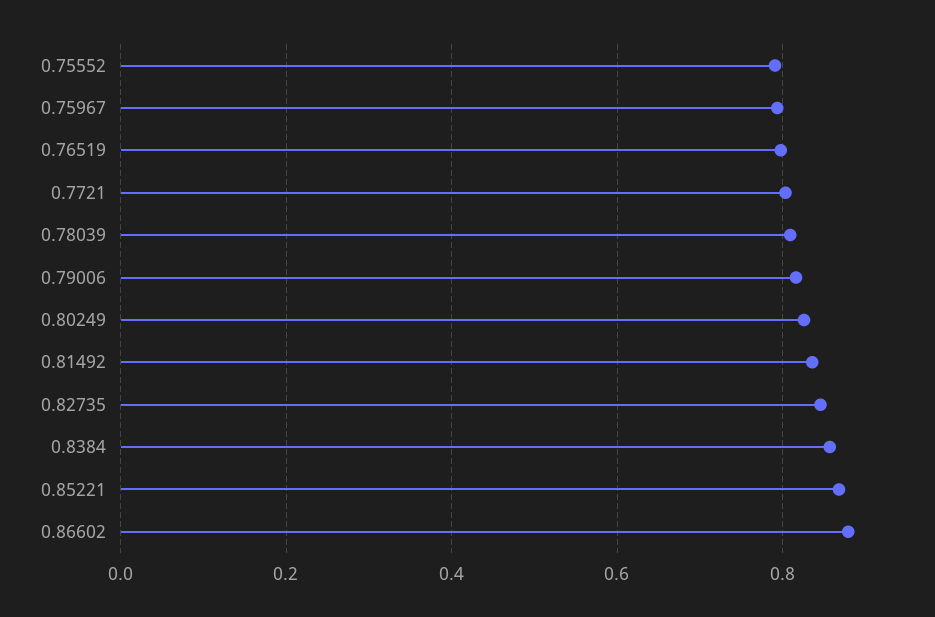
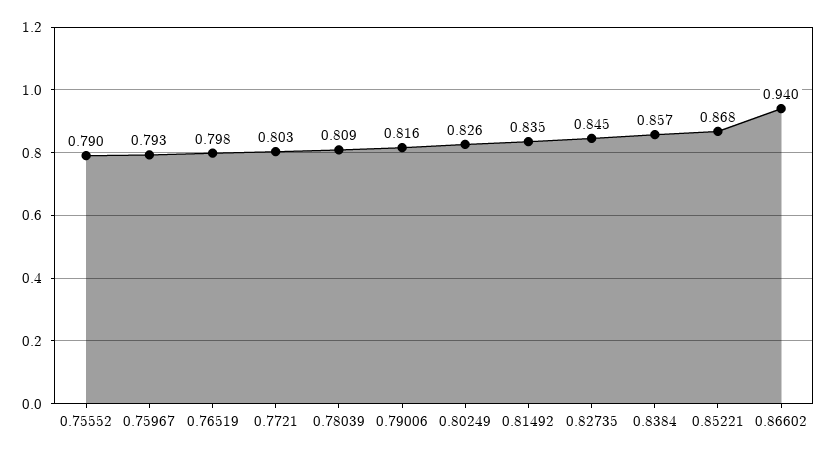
  {
    "0.75552": 0.79,
    "0.75967": 0.793,
    "0.76519": 0.798,
    "0.7721": 0.803,
    "0.78039": 0.809,
    "0.79006": 0.816,
    "0.80249": 0.826,
    "0.81492": 0.835,
    "0.82735": 0.845,
    "0.8384": 0.857,
    "0.85221": 0.868,
-   "0.86602": 0.88
+   "0.86602": 0.94
  }

